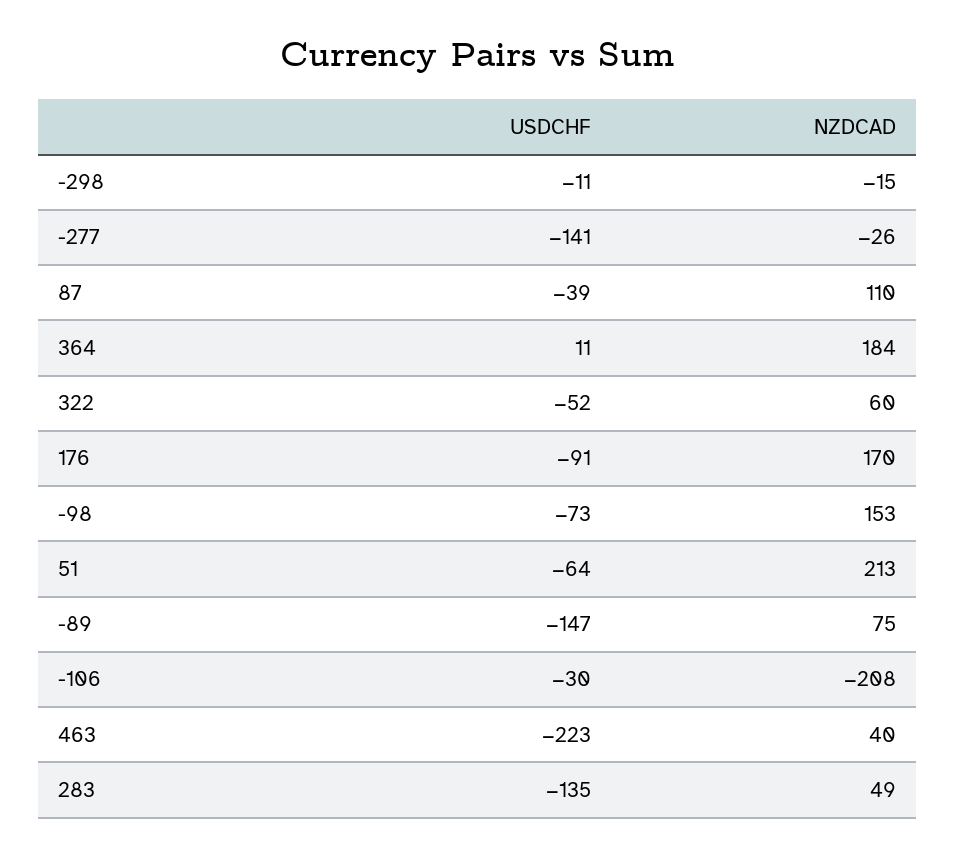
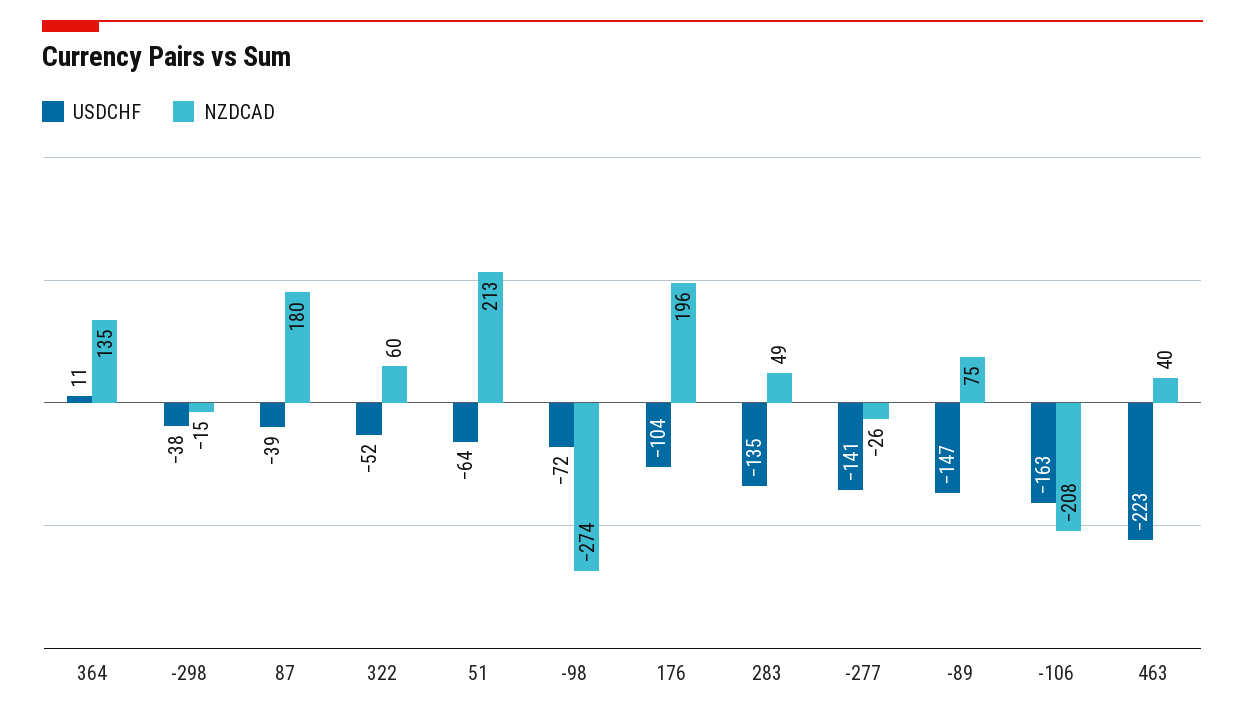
  {
    "USDCHF": {
-     "-298": -11,
+     "-298": -38,
      "-277": -141,
      "87": -39,
      "364": 11,
      "322": -52,
-     "176": -91,
+     "176": -104,
-     "-98": -73,
+     "-98": -72,
      "51": -64,
      "-89": -147,
-     "-106": -30,
+     "-106": -163,
      "463": -223,
      "283": -135
    },
    "NZDCAD": {
      "-298": -15,
      "-277": -26,
-     "87": 110,
+     "87": 180,
-     "364": 184,
+     "364": 135,
      "322": 60,
-     "176": 170,
+     "176": 196,
-     "-98": 153,
+     "-98": -274,
      "51": 213,
      "-89": 75,
      "-106": -208,
      "463": 40,
      "283": 49
    }
  }

